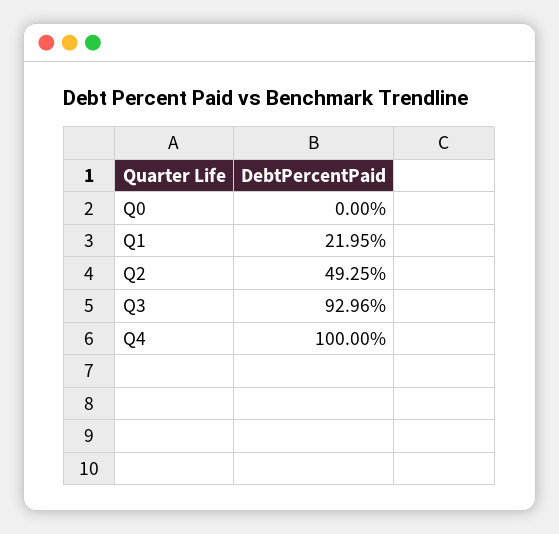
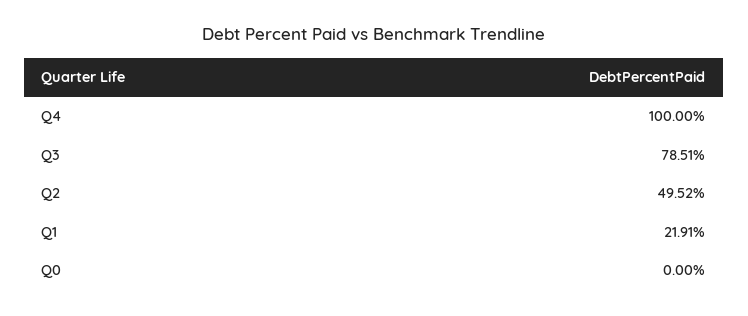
  {
    "Q0": 0,
-   "Q1": 21.95,
+   "Q1": 21.91,
-   "Q2": 49.25,
+   "Q2": 49.52,
-   "Q3": 92.96,
+   "Q3": 78.51,
    "Q4": 100
  }

